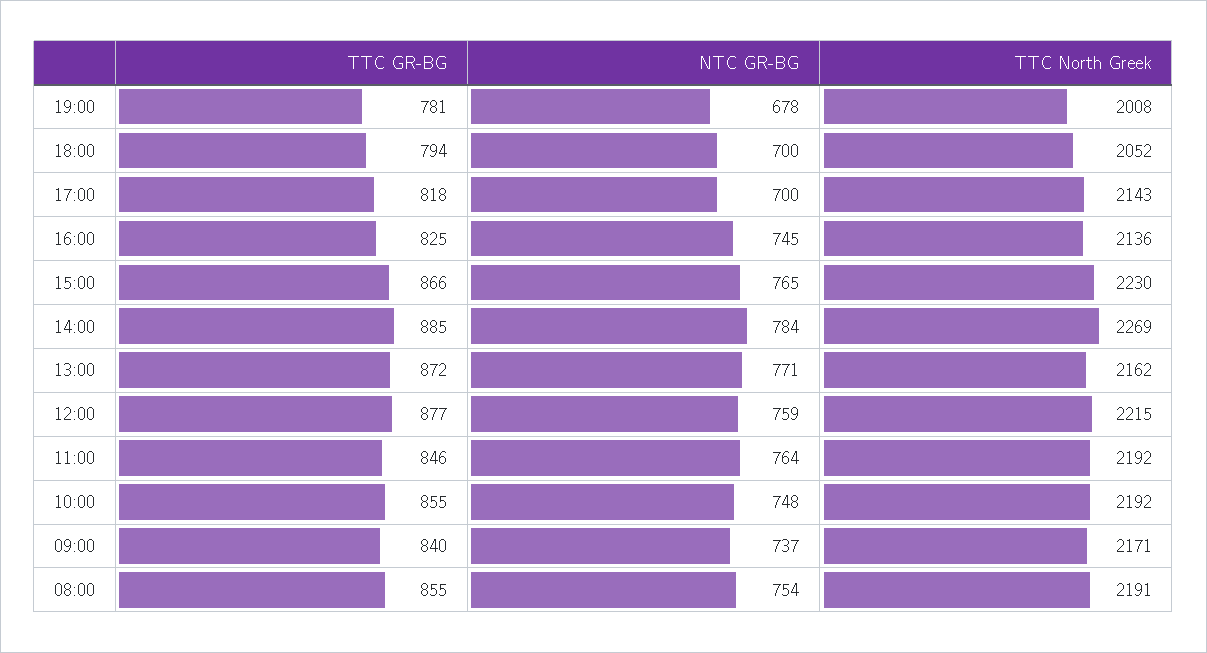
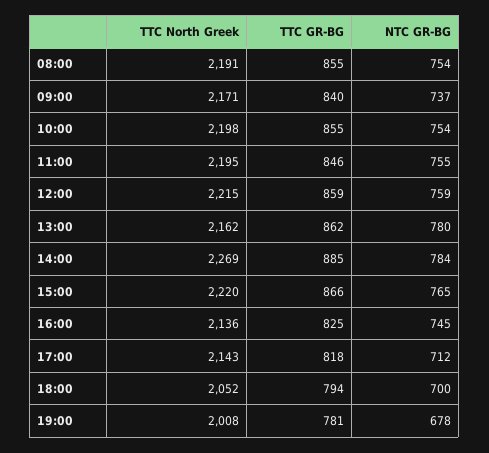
  {
    "TTC GR-BG": {
      "19:00": 781,
      "18:00": 794,
      "17:00": 818,
      "16:00": 825,
      "15:00": 866,
      "14:00": 885,
-     "13:00": 872,
+     "13:00": 862,
-     "12:00": 877,
+     "12:00": 859,
      "11:00": 846,
      "10:00": 855,
      "09:00": 840,
      "08:00": 855
    },
    "NTC GR-BG": {
      "19:00": 678,
      "18:00": 700,
-     "17:00": 700,
+     "17:00": 712,
      "16:00": 745,
      "15:00": 765,
      "14:00": 784,
-     "13:00": 771,
+     "13:00": 780,
      "12:00": 759,
-     "11:00": 764,
+     "11:00": 755,
-     "10:00": 748,
+     "10:00": 754,
      "09:00": 737,
      "08:00": 754
    },
    "TTC North Greek": {
      "19:00": 2008,
      "18:00": 2052,
      "17:00": 2143,
      "16:00": 2136,
-     "15:00": 2230,
+     "15:00": 2220,
      "14:00": 2269,
      "13:00": 2162,
      "12:00": 2215,
-     "11:00": 2192,
+     "11:00": 2195,
-     "10:00": 2192,
+     "10:00": 2198,
      "09:00": 2171,
      "08:00": 2191
    }
  }

